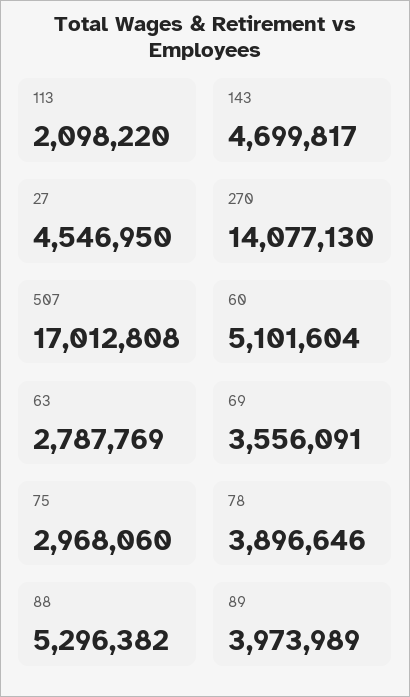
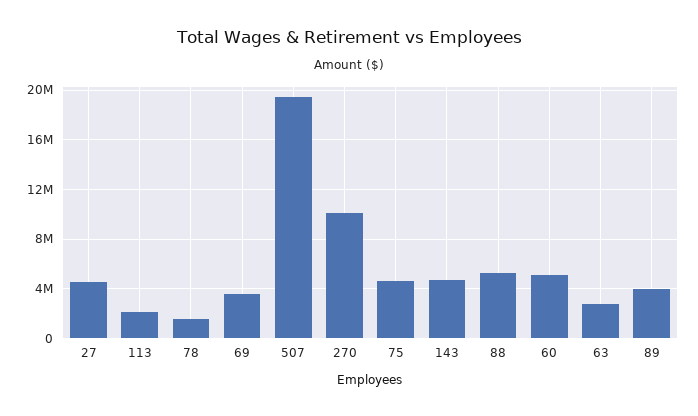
  {
    "113": 2098220,
    "143": 4699817,
    "27": 4546950,
-   "270": 14077130,
+   "270": 10000000,
-   "507": 17012808,
+   "507": 19500000,
    "60": 5101604,
    "63": 2787769,
    "69": 3556091,
-   "75": 2968060,
+   "75": 4500000,
-   "78": 3896646,
+   "78": 1500000,
    "88": 5296382,
    "89": 3973989
  }

